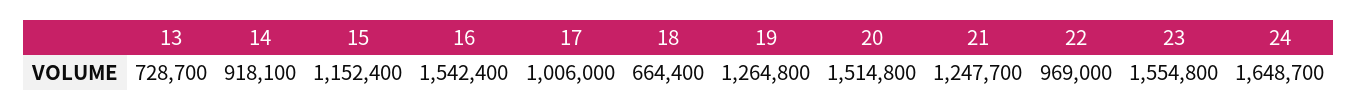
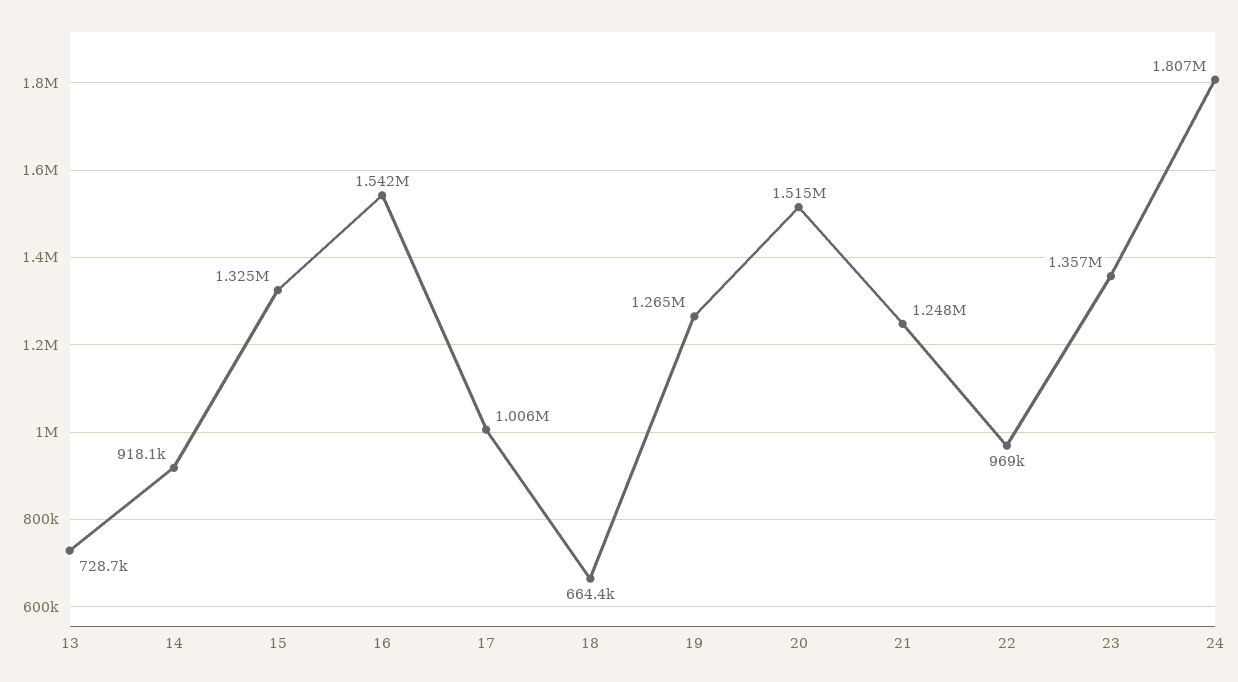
  {
    "13": 728700,
    "14": 918100,
-   "15": 1152400,
+   "15": 1325000,
    "16": 1542400,
    "17": 1006000,
    "18": 664400,
    "19": 1264800,
    "20": 1514800,
    "21": 1247700,
    "22": 969000,
-   "23": 1554800,
+   "23": 1357000,
-   "24": 1648700
+   "24": 1807000
  }

